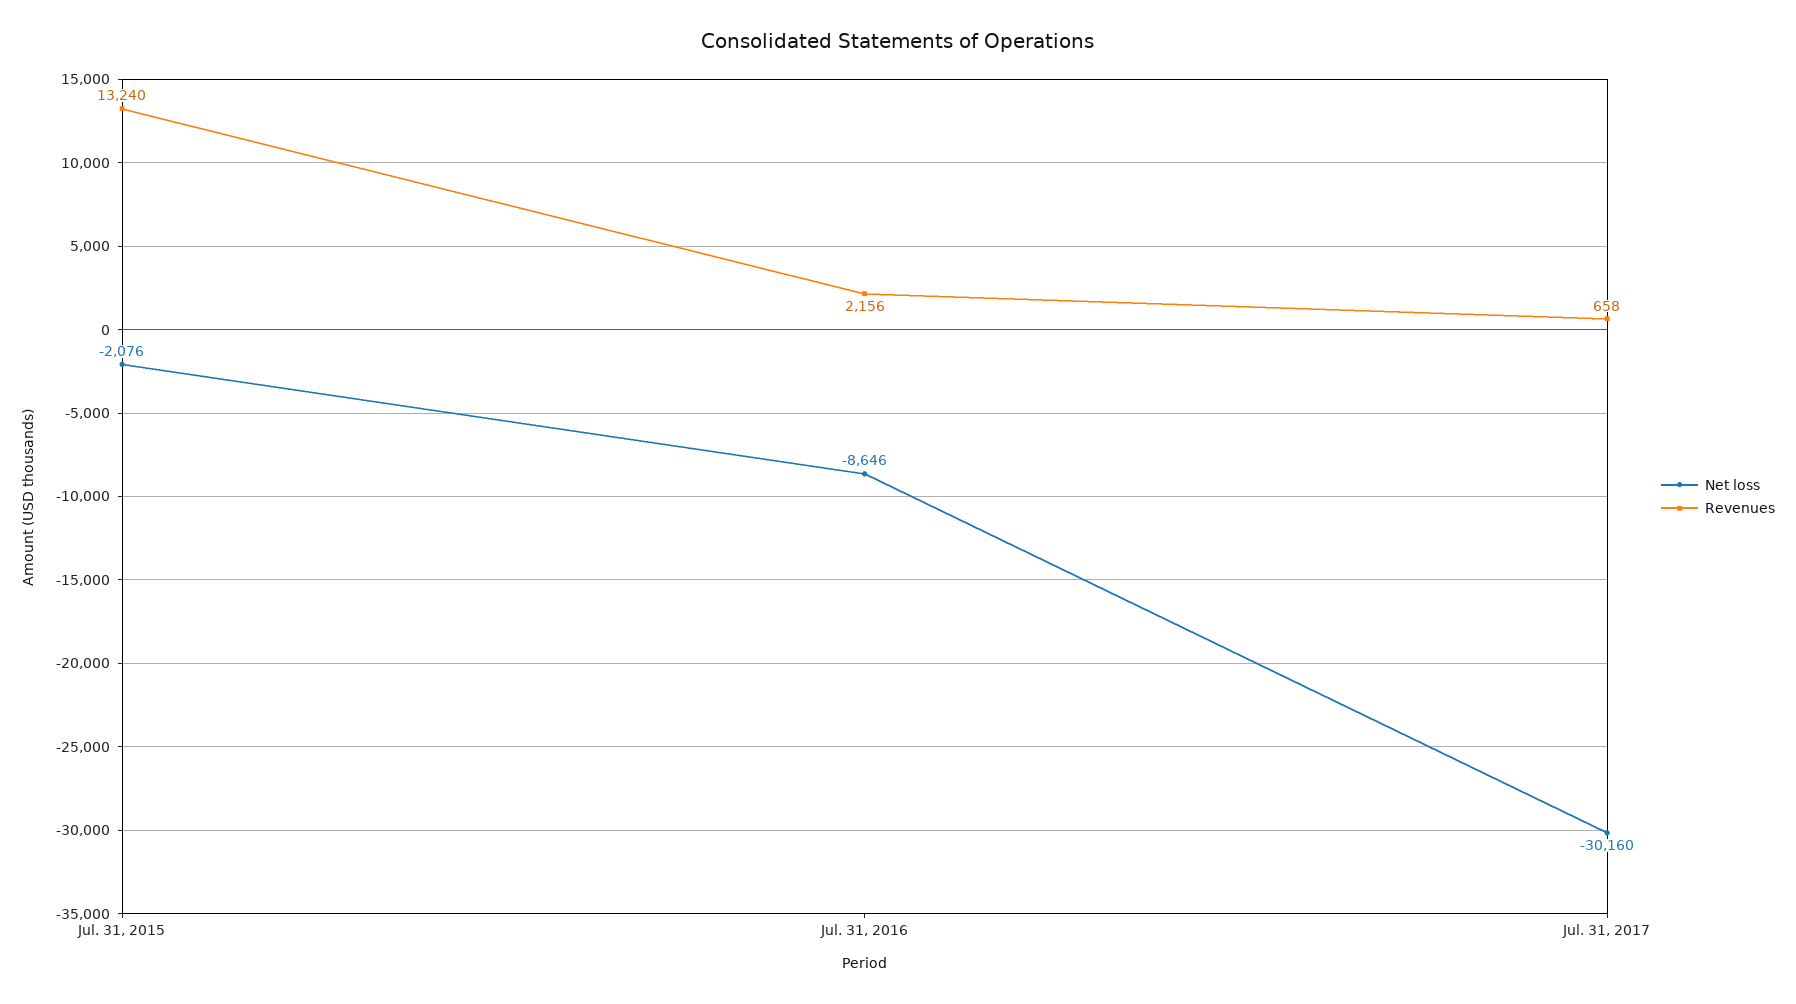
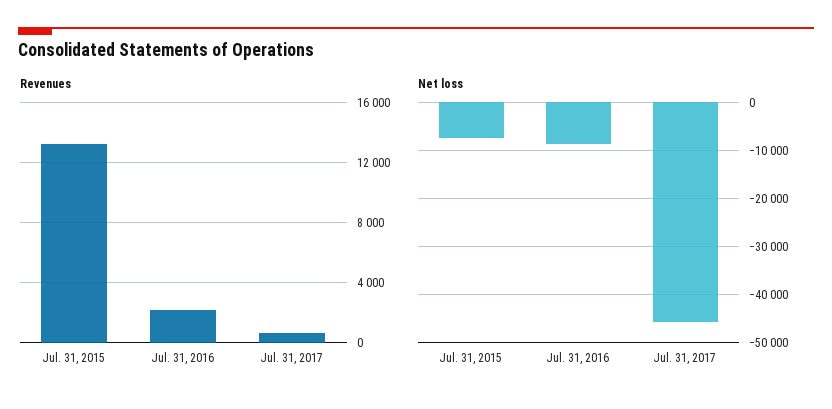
  {
    "Net loss": {
-     "Jul. 31, 2015": -2076,
+     "Jul. 31, 2015": -8000,
      "Jul. 31, 2016": -8646,
-     "Jul. 31, 2017": -30160
+     "Jul. 31, 2017": -46000
    },
    "Revenues": {
      "Jul. 31, 2015": 13240,
      "Jul. 31, 2016": 2156,
      "Jul. 31, 2017": 658
    }
  }

